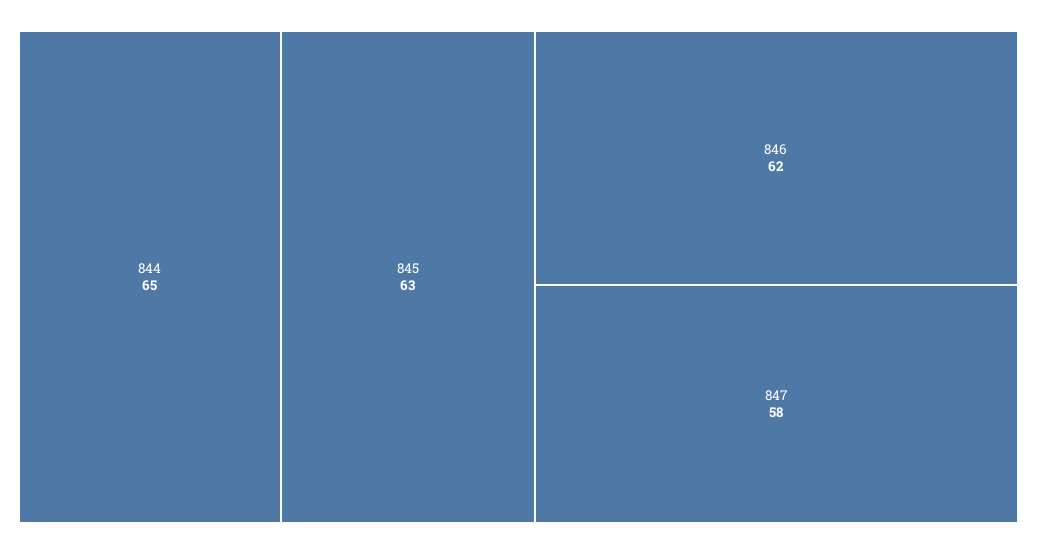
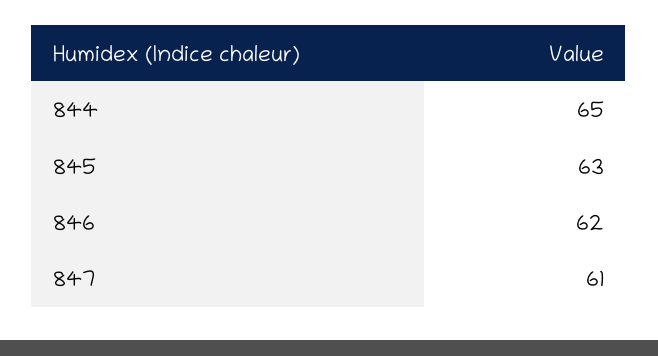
  {
    "844": 65,
    "845": 63,
    "846": 62,
-   "847": 58
+   "847": 61
  }

